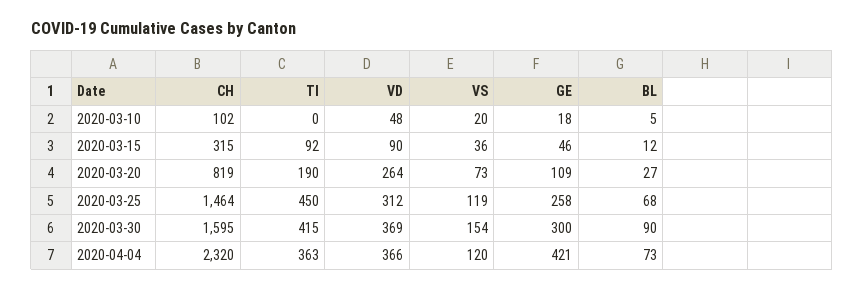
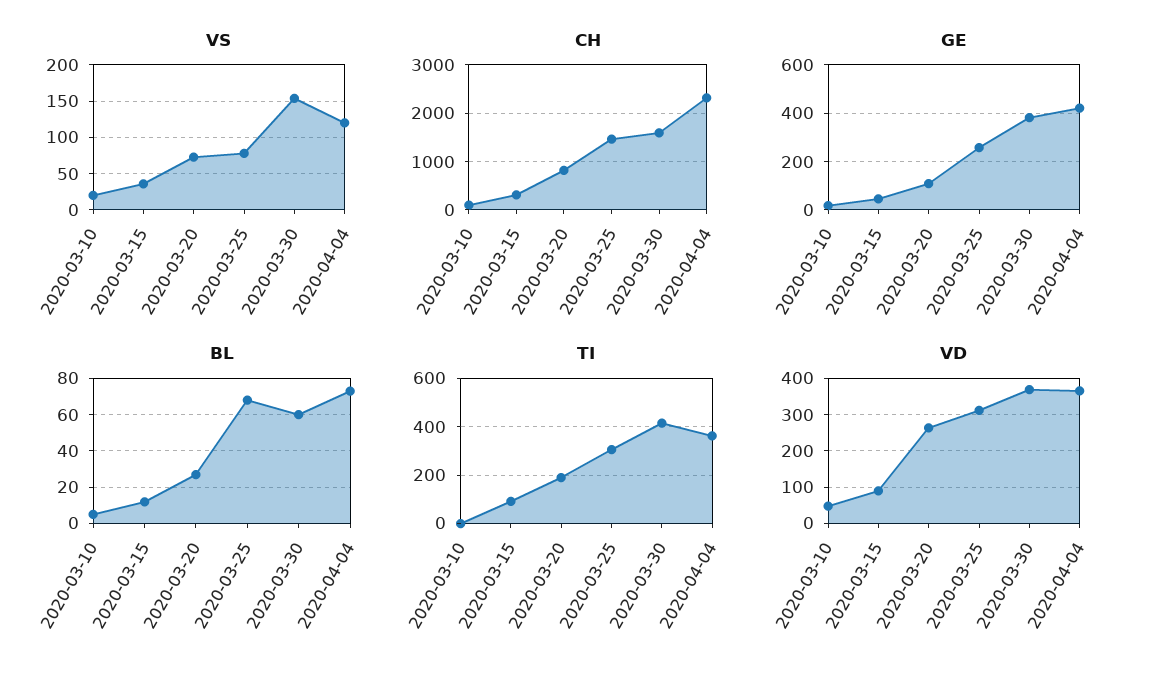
  {
    "CH": {
      "2020-03-10": 102,
      "2020-03-15": 315,
      "2020-03-20": 819,
      "2020-03-25": 1464,
      "2020-03-30": 1595,
      "2020-04-04": 2320
    },
    "TI": {
      "2020-03-10": 0,
      "2020-03-15": 92,
      "2020-03-20": 190,
-     "2020-03-25": 450,
+     "2020-03-25": 300,
      "2020-03-30": 415,
      "2020-04-04": 363
    },
    "VD": {
      "2020-03-10": 48,
      "2020-03-15": 90,
      "2020-03-20": 264,
      "2020-03-25": 312,
      "2020-03-30": 369,
      "2020-04-04": 366
    },
    "VS": {
      "2020-03-10": 20,
      "2020-03-15": 36,
      "2020-03-20": 73,
-     "2020-03-25": 119,
+     "2020-03-25": 80,
      "2020-03-30": 154,
      "2020-04-04": 120
    },
    "GE": {
      "2020-03-10": 18,
      "2020-03-15": 46,
      "2020-03-20": 109,
      "2020-03-25": 258,
-     "2020-03-30": 300,
+     "2020-03-30": 375,
      "2020-04-04": 421
    },
    "BL": {
      "2020-03-10": 5,
      "2020-03-15": 12,
      "2020-03-20": 27,
      "2020-03-25": 68,
-     "2020-03-30": 90,
+     "2020-03-30": 60,
      "2020-04-04": 73
    }
  }

